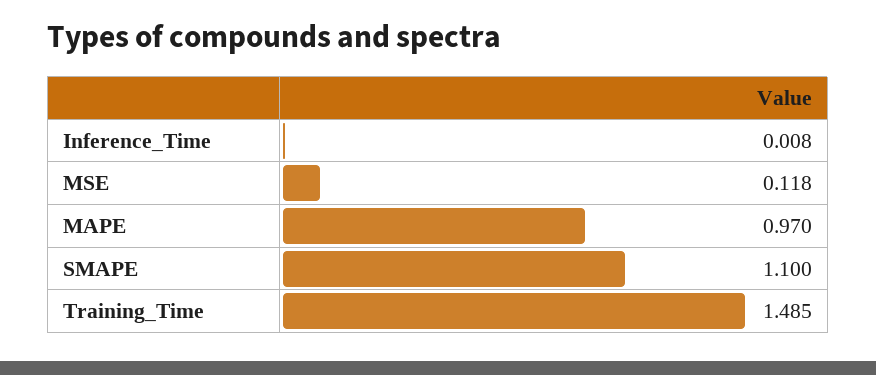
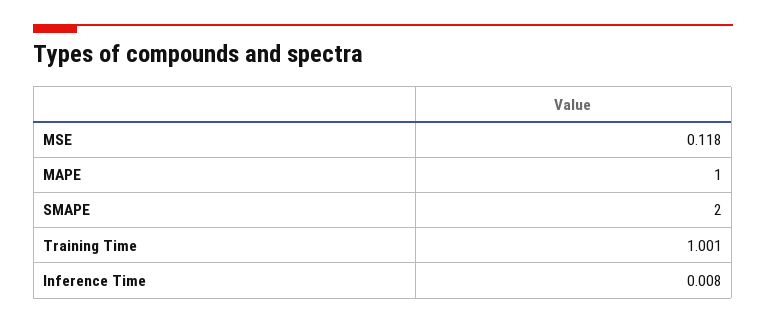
  {
    "Inference_Time": 0.008,
    "MSE": 0.118,
-   "MAPE": 0.97,
+   "MAPE": 1,
-   "SMAPE": 1.1,
+   "SMAPE": 2,
-   "Training_Time": 1.485
+   "Training_Time": 1.001
  }

